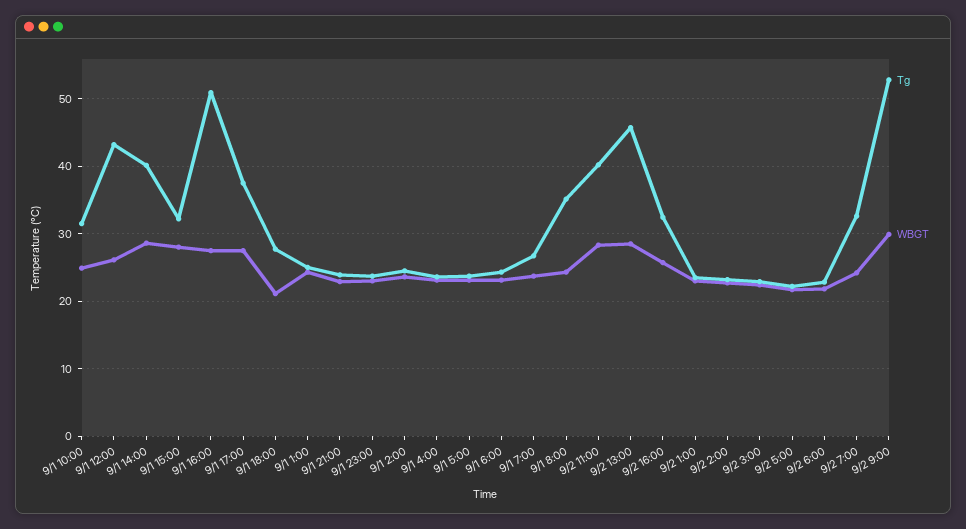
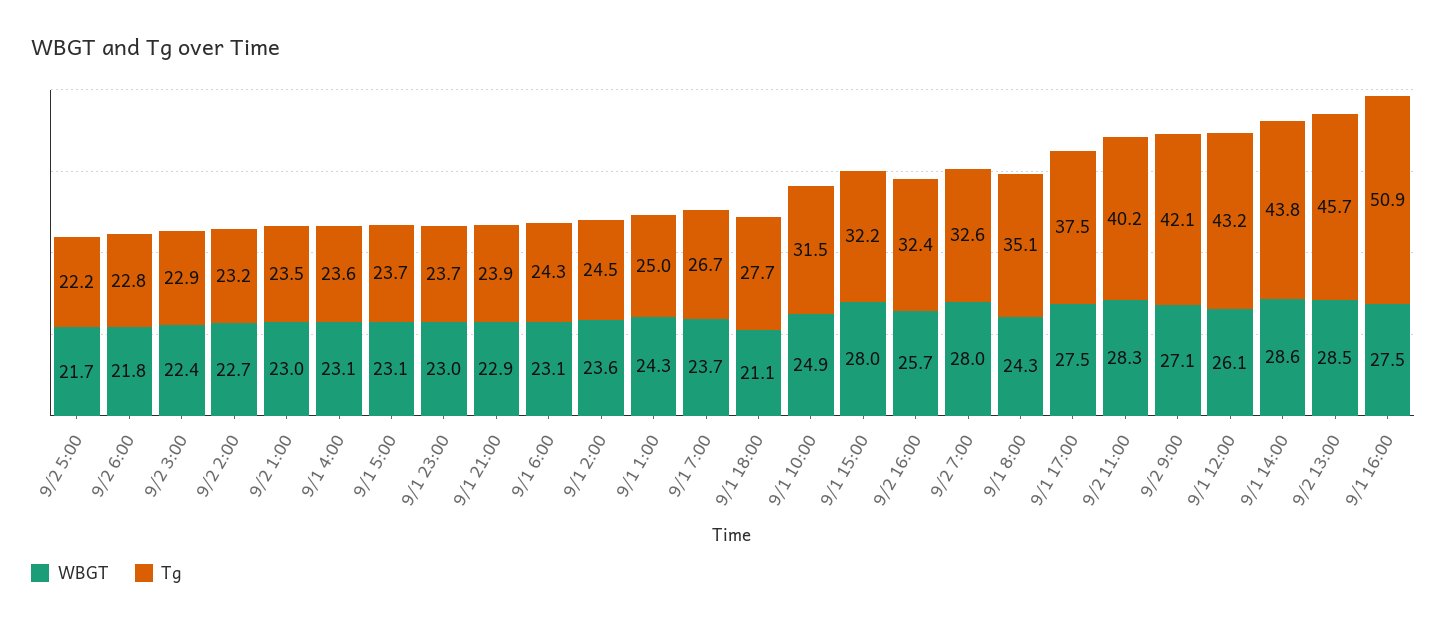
  {
    "Tg": {
      "9/1 10:00": 31.5,
      "9/1 12:00": 43.2,
-     "9/1 14:00": 40,
+     "9/1 14:00": 43.8,
      "9/1 15:00": 32.2,
      "9/1 16:00": 50.9,
      "9/1 17:00": 37.5,
      "9/1 18:00": 27.7,
      "9/1 1:00": 25,
      "9/1 21:00": 23.9,
      "9/1 23:00": 23.7,
      "9/1 2:00": 24.5,
      "9/1 4:00": 23.6,
      "9/1 5:00": 23.7,
      "9/1 6:00": 24.3,
      "9/1 7:00": 26.7,
      "9/1 8:00": 35.1,
      "9/2 11:00": 40.2,
      "9/2 13:00": 45.7,
      "9/2 16:00": 32.4,
      "9/2 1:00": 23.5,
      "9/2 2:00": 23.2,
      "9/2 3:00": 22.9,
      "9/2 5:00": 22.2,
      "9/2 6:00": 22.8,
      "9/2 7:00": 32.6,
-     "9/2 9:00": 53
+     "9/2 9:00": 42.1
    },
    "WBGT": {
      "9/1 10:00": 24.9,
      "9/1 12:00": 26.1,
      "9/1 14:00": 28.6,
      "9/1 15:00": 28,
      "9/1 16:00": 27.5,
      "9/1 17:00": 27.5,
      "9/1 18:00": 21.1,
      "9/1 1:00": 24.3,
      "9/1 21:00": 22.9,
      "9/1 23:00": 23,
      "9/1 2:00": 23.6,
      "9/1 4:00": 23.1,
      "9/1 5:00": 23.1,
      "9/1 6:00": 23.1,
      "9/1 7:00": 23.7,
      "9/1 8:00": 24.3,
      "9/2 11:00": 28.3,
      "9/2 13:00": 28.5,
      "9/2 16:00": 25.7,
      "9/2 1:00": 23,
      "9/2 2:00": 22.7,
      "9/2 3:00": 22.4,
      "9/2 5:00": 21.7,
      "9/2 6:00": 21.8,
-     "9/2 7:00": 24,
+     "9/2 7:00": 28,
-     "9/2 9:00": 30
+     "9/2 9:00": 27.1
    }
  }

